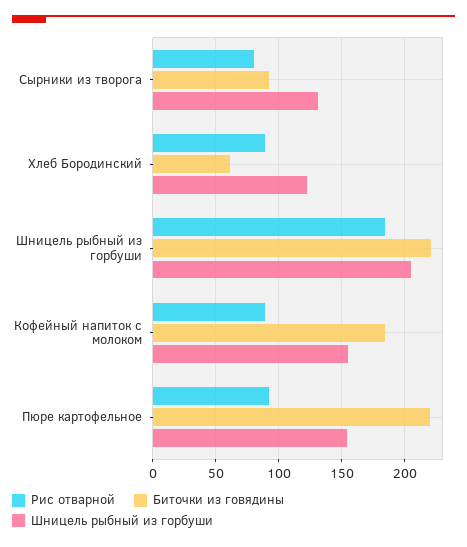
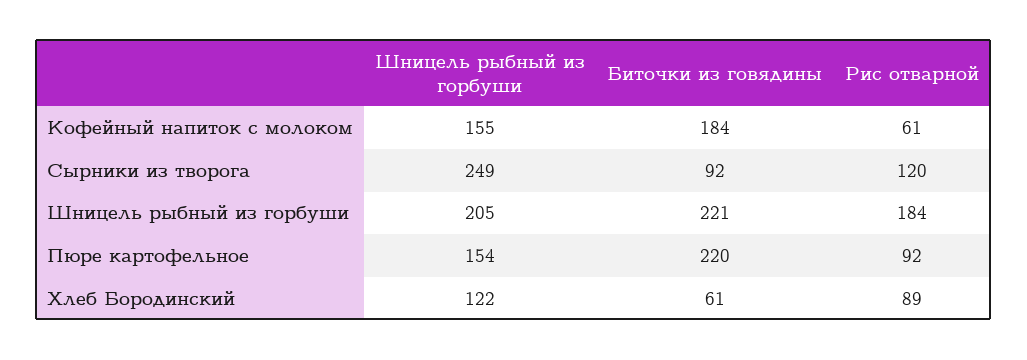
  {
    "Рис отварной": {
-     "Сырники из творога": 80,
+     "Сырники из творога": 120,
      "Хлеб Бородинский": 89,
      "Шницель рыбный из горбуши": 184,
-     "Кофейный напиток с молоком": 90,
+     "Кофейный напиток с молоком": 61,
      "Пюре картофельное": 92
    },
    "Биточки из говядины": {
      "Сырники из творога": 92,
      "Хлеб Бородинский": 61,
      "Шницель рыбный из горбуши": 221,
      "Кофейный напиток с молоком": 184,
      "Пюре картофельное": 220
    },
    "Шницель рыбный из горбуши": {
-     "Сырники из творога": 130,
+     "Сырники из творога": 249,
      "Хлеб Бородинский": 122,
      "Шницель рыбный из горбуши": 205,
      "Кофейный напиток с молоком": 155,
      "Пюре картофельное": 154
    }
  }

